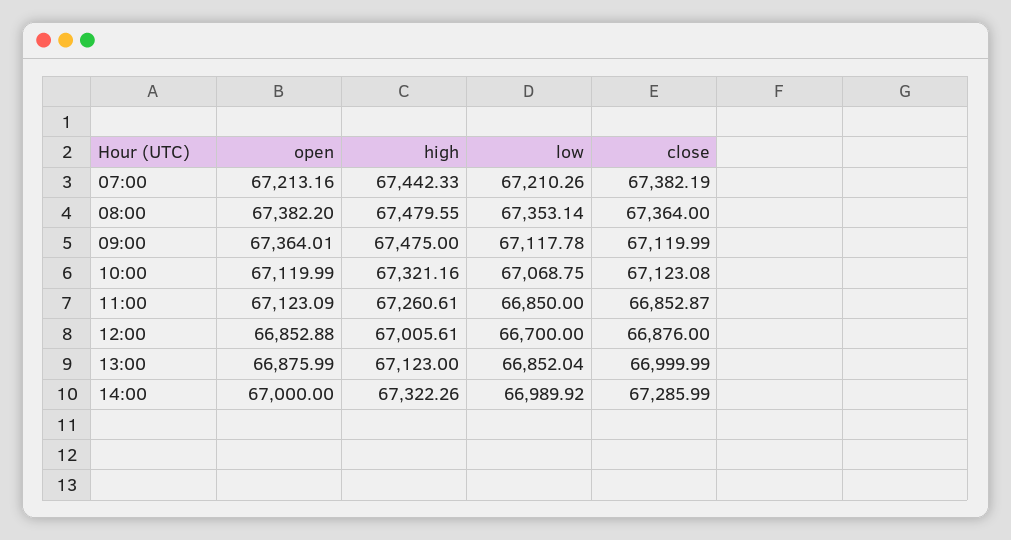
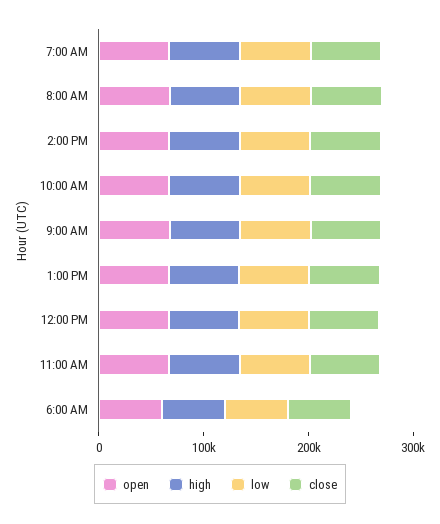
  {
    "open": {
      "07:00": 67213.16,
      "08:00": 67382.2,
      "09:00": 67364.01,
      "10:00": 67119.99,
      "11:00": 67123.09,
      "12:00": 66852.88,
      "13:00": 66875.99,
-     "14:00": 67000
+     "14:00": 67000,
+     "6:00 AM": 60000
    },
    "high": {
      "07:00": 67442.33,
      "08:00": 67479.55,
      "09:00": 67475,
      "10:00": 67321.16,
      "11:00": 67260.61,
      "12:00": 67005.61,
      "13:00": 67123,
-     "14:00": 67322.26
+     "14:00": 67322.26,
+     "6:00 AM": 60000
    },
    "low": {
      "07:00": 67210.26,
      "08:00": 67353.14,
      "09:00": 67117.78,
      "10:00": 67068.75,
      "11:00": 66850,
      "12:00": 66700,
      "13:00": 66852.04,
-     "14:00": 66989.92
+     "14:00": 66989.92,
+     "6:00 AM": 60000
    },
    "close": {
      "07:00": 67382.19,
      "08:00": 67364,
      "09:00": 67119.99,
      "10:00": 67123.08,
      "11:00": 66852.87,
      "12:00": 66876,
      "13:00": 66999.99,
-     "14:00": 67285.99
+     "14:00": 67285.99,
+     "6:00 AM": 60000
    }
  }

